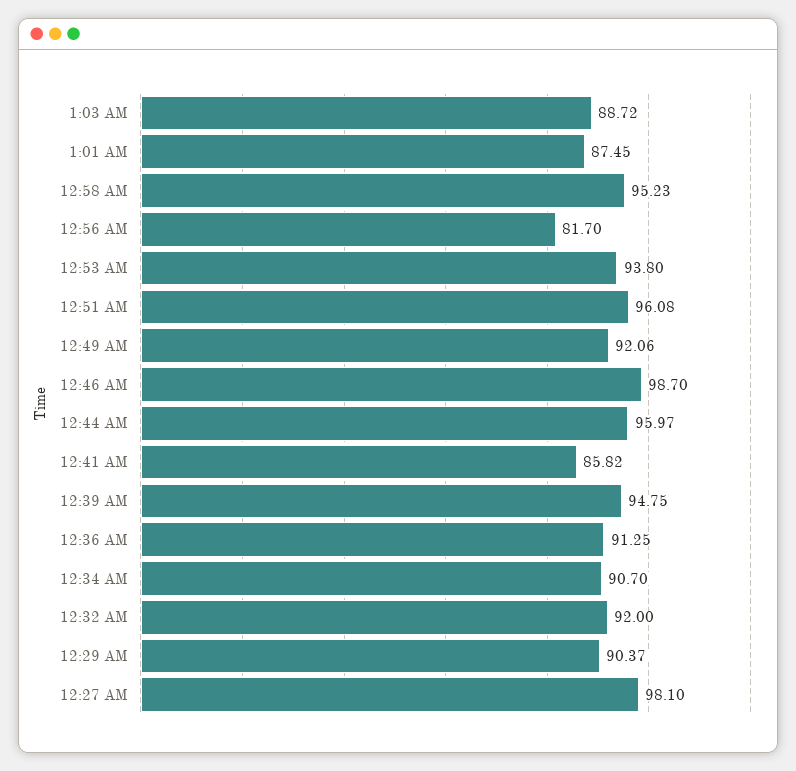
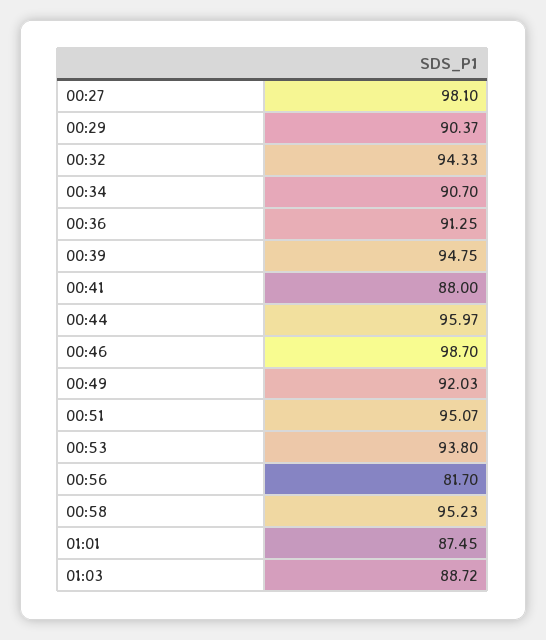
  {
    "1:03 AM": 88.72,
    "1:01 AM": 87.45,
    "12:58 AM": 95.23,
    "12:56 AM": 81.7,
    "12:53 AM": 93.8,
-   "12:51 AM": 96.08,
+   "12:51 AM": 95.07,
-   "12:49 AM": 92.06,
+   "12:49 AM": 92.03,
    "12:46 AM": 98.7,
    "12:44 AM": 95.97,
-   "12:41 AM": 85.82,
+   "12:41 AM": 88,
    "12:39 AM": 94.75,
    "12:36 AM": 91.25,
    "12:34 AM": 90.7,
-   "12:32 AM": 92,
+   "12:32 AM": 94.33,
    "12:29 AM": 90.37,
    "12:27 AM": 98.1
  }

